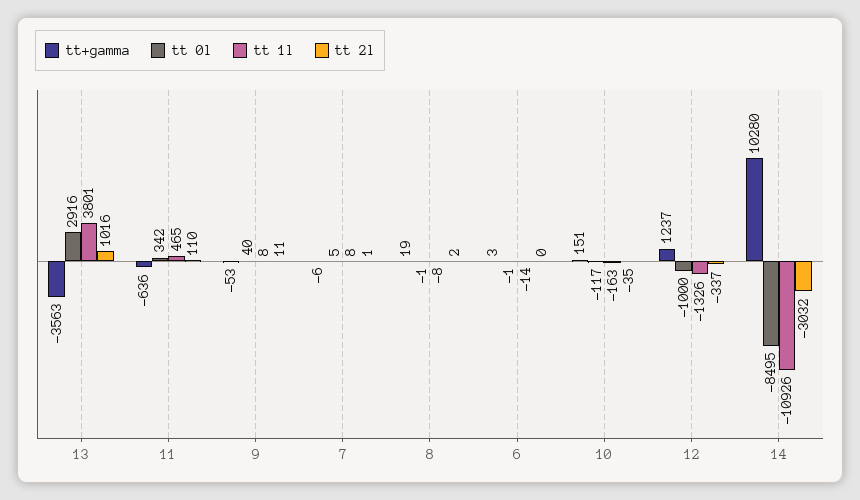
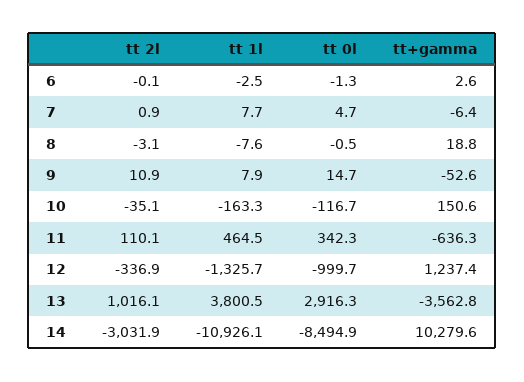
  {
    "tt+gamma": {
      "13": -3562.8,
      "11": -636.3,
      "9": -52.6,
      "7": -6.4,
      "8": 18.8,
      "6": 2.6,
      "10": 150.6,
      "12": 1237.4,
      "14": 10279.6
    },
    "tt 0l": {
      "13": 2916.3,
      "11": 342.3,
-     "9": 40,
+     "9": 14.7,
      "7": 4.7,
      "8": -0.5,
      "6": -1.3,
      "10": -116.7,
      "12": -999.7,
      "14": -8494.9
    },
    "tt 1l": {
      "13": 3800.5,
      "11": 464.5,
      "9": 7.9,
      "7": 7.7,
      "8": -7.6,
-     "6": -14,
+     "6": -2.5,
      "10": -163.3,
      "12": -1325.7,
      "14": -10926.1
    },
    "tt 2l": {
      "13": 1016.1,
      "11": 110.1,
      "9": 10.9,
      "7": 0.9,
-     "8": 2,
+     "8": -3.1,
      "6": -0.1,
      "10": -35.1,
      "12": -336.9,
      "14": -3031.9
    }
  }

